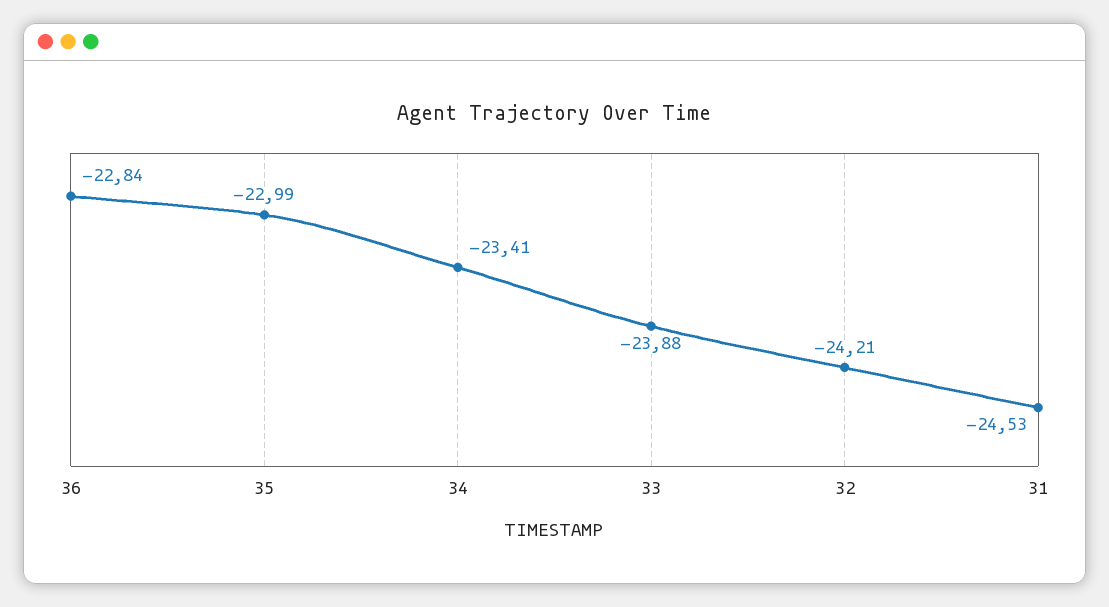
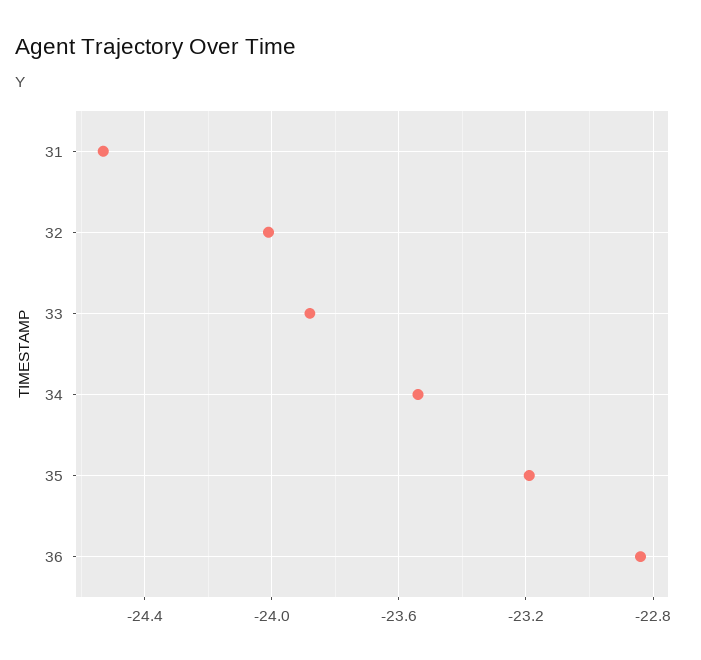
  {
    "36": -22.84,
-   "35": -22.99,
+   "35": -23.2,
-   "34": -23.41,
+   "34": -23.55,
    "33": -23.88,
-   "32": -24.21,
+   "32": -24,
    "31": -24.53
  }

